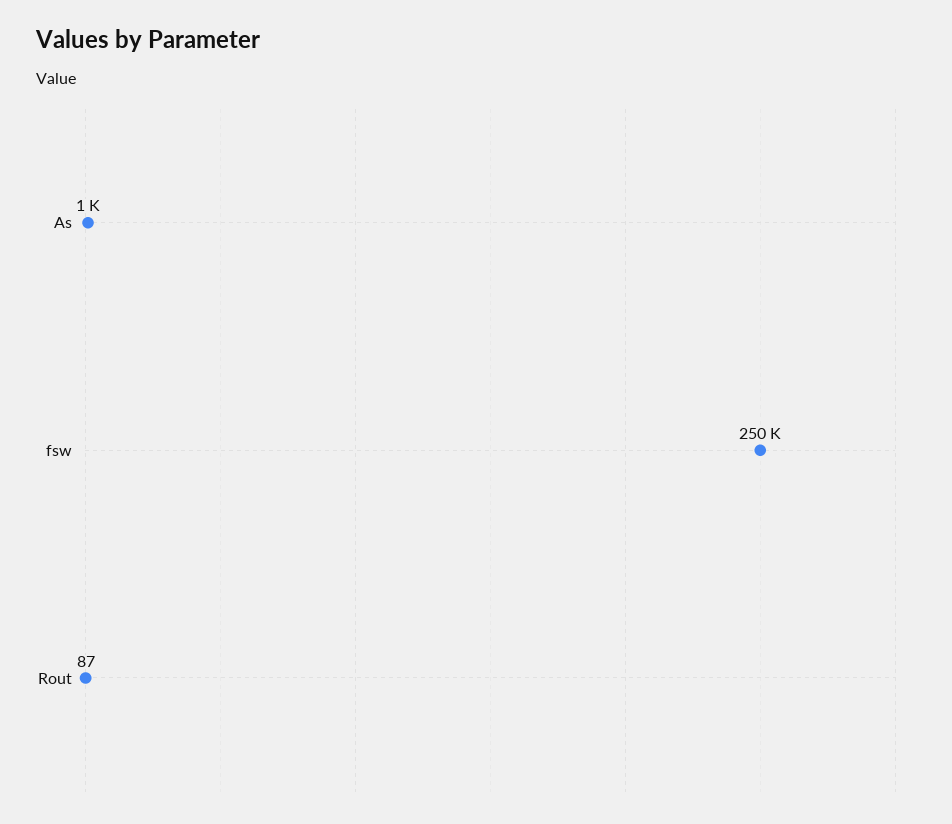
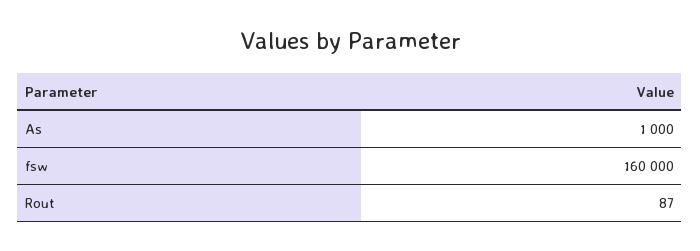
  {
    "As": 1000,
-   "fsw": 250000,
+   "fsw": 160000,
    "Rout": 87
  }

